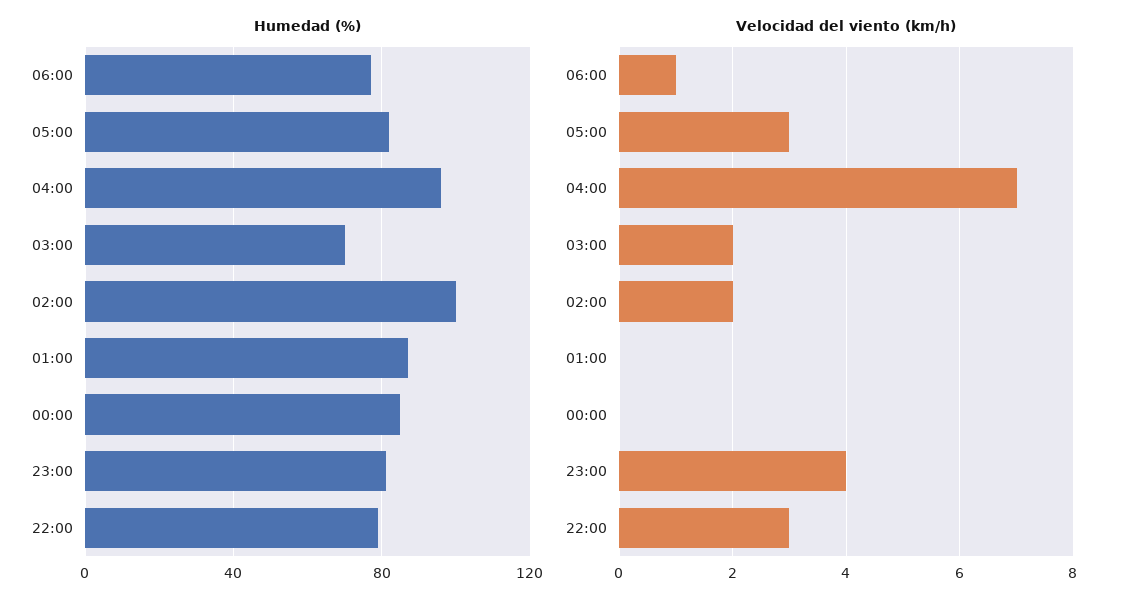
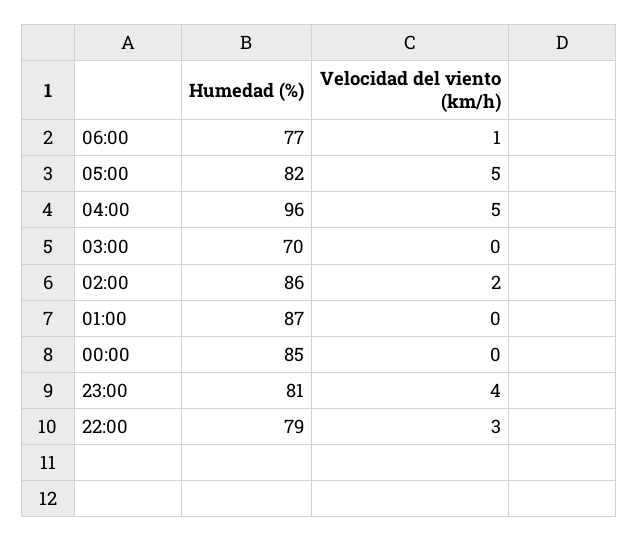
  {
    "Humedad (%)": {
      "06:00": 77,
      "05:00": 82,
      "04:00": 96,
      "03:00": 70,
-     "02:00": 100,
+     "02:00": 86,
      "01:00": 87,
      "00:00": 85,
      "23:00": 81,
      "22:00": 79
    },
    "Velocidad del viento (km/h)": {
      "06:00": 1,
-     "05:00": 3,
+     "05:00": 5,
-     "04:00": 7,
+     "04:00": 5,
-     "03:00": 2,
+     "03:00": 0,
      "02:00": 2,
      "01:00": 0,
      "00:00": 0,
      "23:00": 4,
      "22:00": 3
    }
  }

